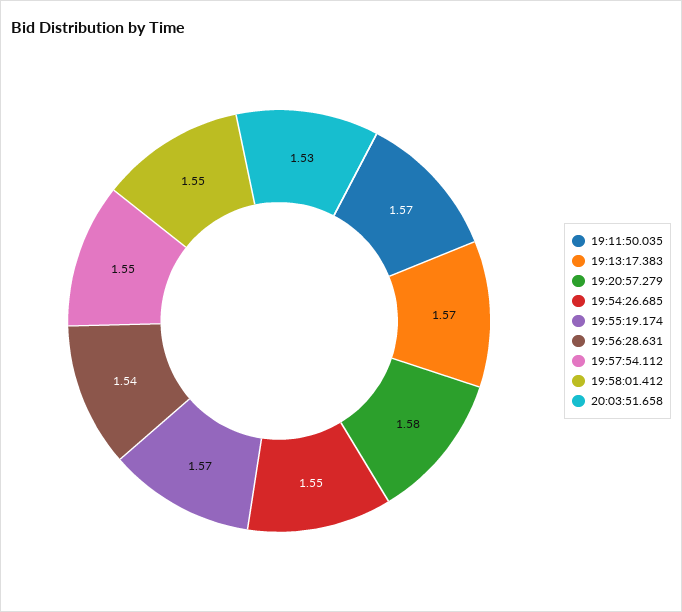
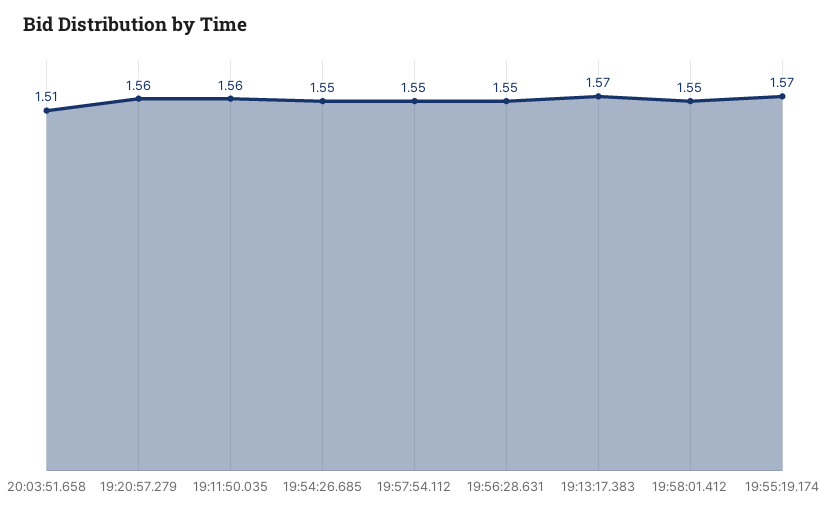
  {
-   "19:11:50.035": 1.57,
+   "19:11:50.035": 1.56,
    "19:13:17.383": 1.57,
-   "19:20:57.279": 1.58,
+   "19:20:57.279": 1.56,
    "19:54:26.685": 1.55,
    "19:55:19.174": 1.57,
-   "19:56:28.631": 1.54,
+   "19:56:28.631": 1.55,
    "19:57:54.112": 1.55,
    "19:58:01.412": 1.55,
-   "20:03:51.658": 1.53
+   "20:03:51.658": 1.51
  }

